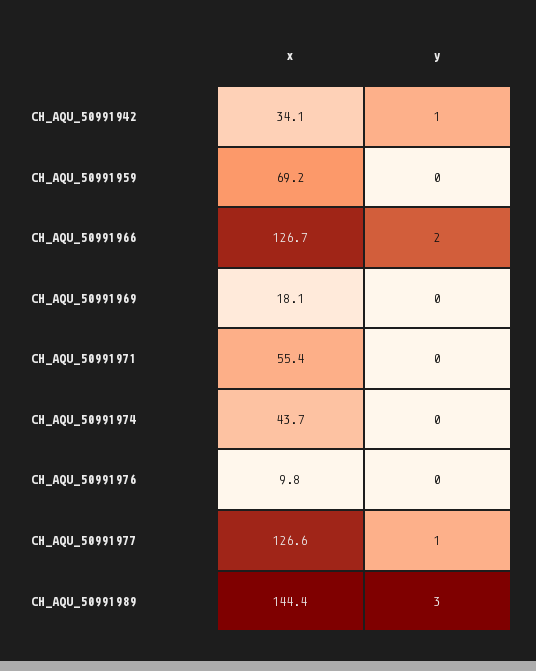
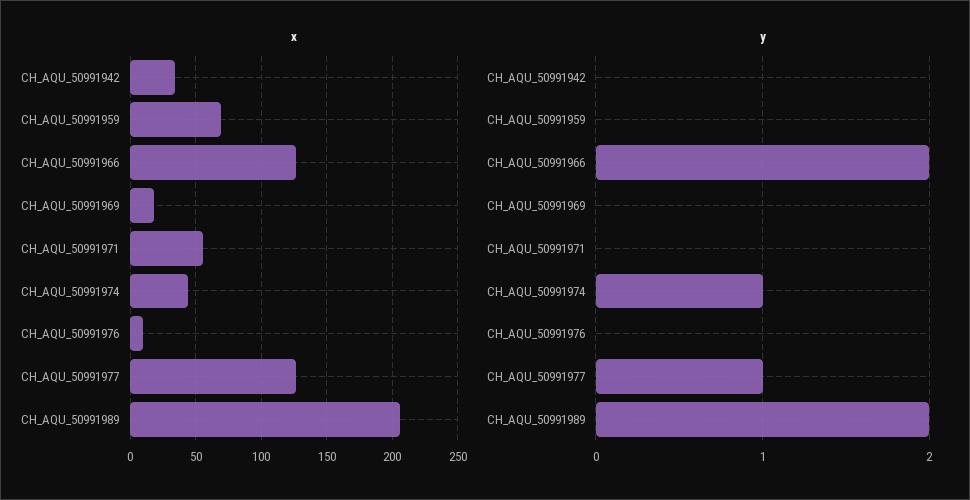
  {
    "x": {
      "CH_AQU_50991942": 34.1,
      "CH_AQU_50991959": 69.2,
      "CH_AQU_50991966": 126.7,
      "CH_AQU_50991969": 18.1,
      "CH_AQU_50991971": 55.4,
      "CH_AQU_50991974": 43.7,
      "CH_AQU_50991976": 9.8,
      "CH_AQU_50991977": 126.6,
-     "CH_AQU_50991989": 144.4
+     "CH_AQU_50991989": 205
    },
    "y": {
-     "CH_AQU_50991942": 1,
+     "CH_AQU_50991942": 0,
      "CH_AQU_50991959": 0,
      "CH_AQU_50991966": 2,
      "CH_AQU_50991969": 0,
      "CH_AQU_50991971": 0,
-     "CH_AQU_50991974": 0,
+     "CH_AQU_50991974": 1,
      "CH_AQU_50991976": 0,
      "CH_AQU_50991977": 1,
-     "CH_AQU_50991989": 3
+     "CH_AQU_50991989": 2
    }
  }

